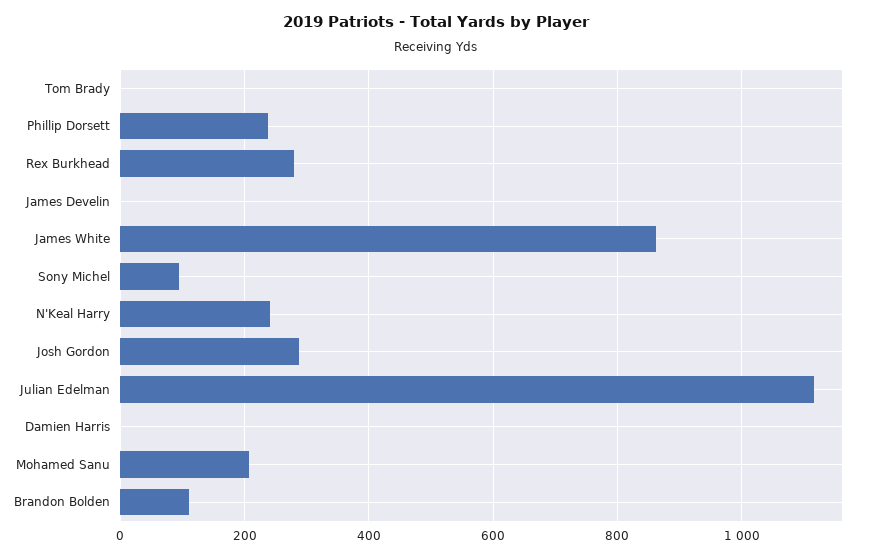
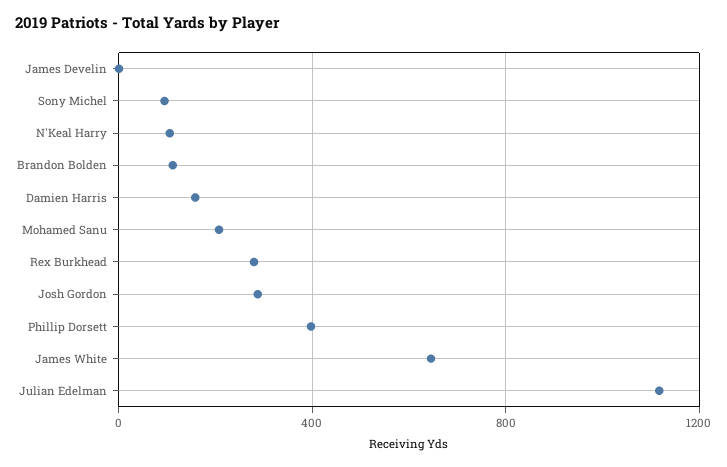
  {
-   "Tom Brady": 0,
-   "Phillip Dorsett": 240,
+   "Phillip Dorsett": 400,
    "Rex Burkhead": 280,
    "James Develin": 0,
-   "James White": 860,
+   "James White": 650,
    "Sony Michel": 100,
-   "N'Keal Harry": 240,
+   "N'Keal Harry": 100,
    "Josh Gordon": 280,
    "Julian Edelman": 1120,
-   "Damien Harris": 0,
+   "Damien Harris": 150,
    "Mohamed Sanu": 200,
    "Brandon Bolden": 120
  }

